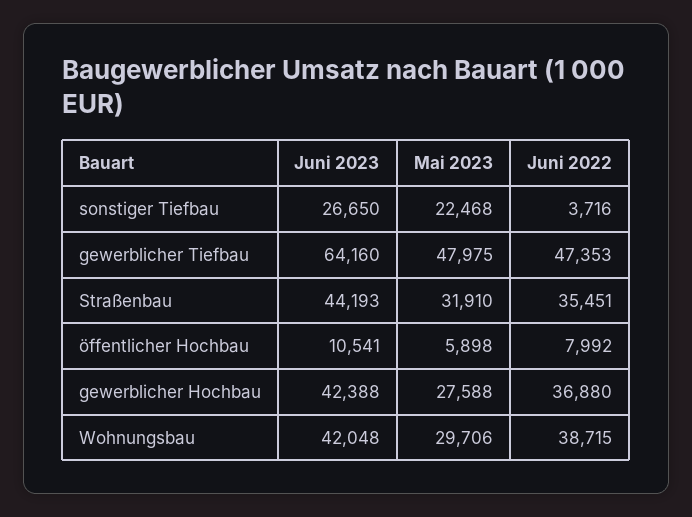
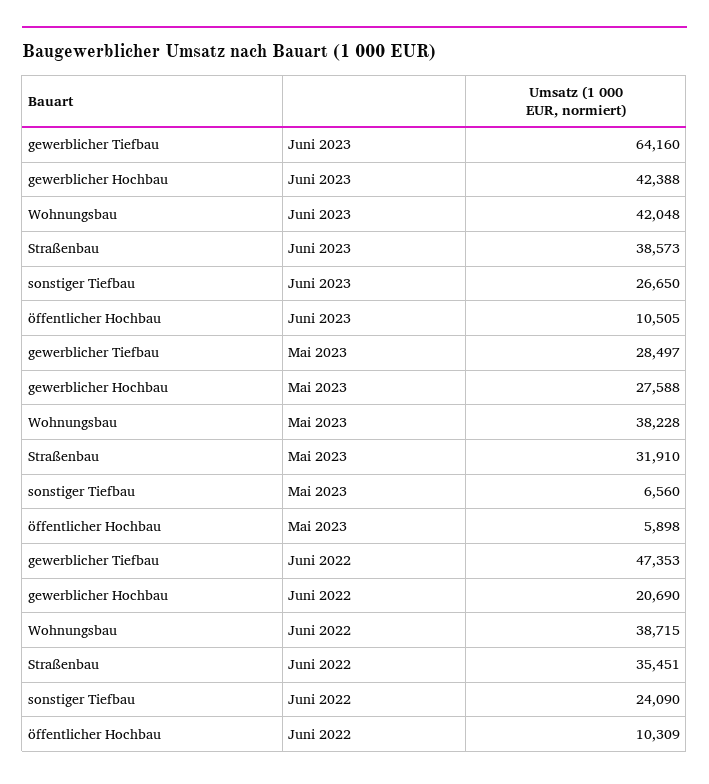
  {
    "Juni 2023": {
      "sonstiger Tiefbau": 26650,
      "gewerblicher Tiefbau": 64160,
-     "Straßenbau": 44193,
+     "Straßenbau": 38573,
-     "öffentlicher Hochbau": 10541,
+     "öffentlicher Hochbau": 10505,
      "gewerblicher Hochbau": 42388,
      "Wohnungsbau": 42048
    },
    "Mai 2023": {
-     "sonstiger Tiefbau": 22468,
+     "sonstiger Tiefbau": 6560,
-     "gewerblicher Tiefbau": 47975,
+     "gewerblicher Tiefbau": 28497,
      "Straßenbau": 31910,
      "öffentlicher Hochbau": 5898,
      "gewerblicher Hochbau": 27588,
-     "Wohnungsbau": 29706
+     "Wohnungsbau": 38228
    },
    "Juni 2022": {
-     "sonstiger Tiefbau": 3716,
+     "sonstiger Tiefbau": 24090,
      "gewerblicher Tiefbau": 47353,
      "Straßenbau": 35451,
-     "öffentlicher Hochbau": 7992,
+     "öffentlicher Hochbau": 10309,
-     "gewerblicher Hochbau": 36880,
+     "gewerblicher Hochbau": 20690,
      "Wohnungsbau": 38715
    }
  }

